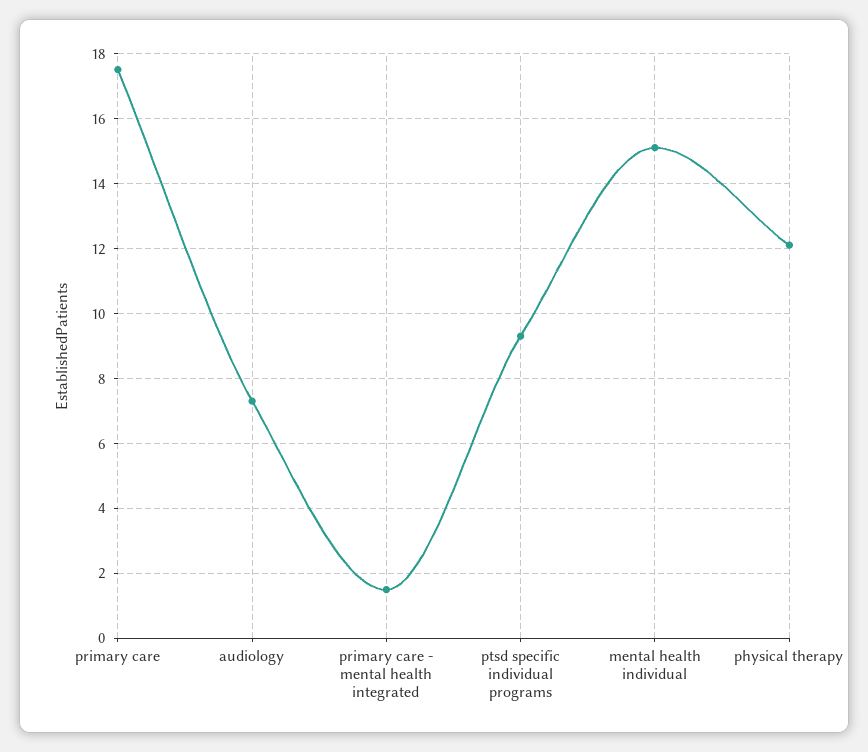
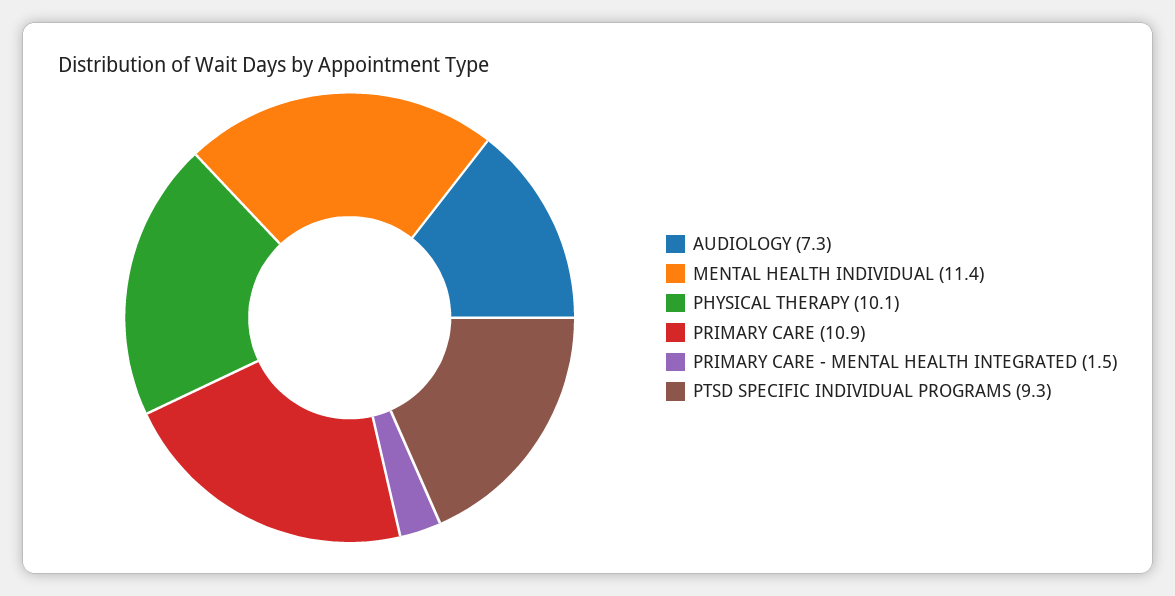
  {
-   "primary care": 17.5,
+   "primary care": 10.9,
    "audiology": 7.3,
    "primary care - mental health integrated": 1.5,
    "ptsd specific individual programs": 9.3,
-   "mental health individual": 15,
+   "mental health individual": 11.4,
-   "physical therapy": 12
+   "physical therapy": 10.1
  }

